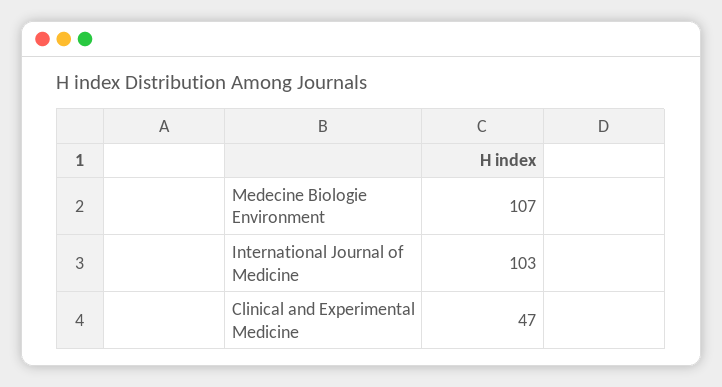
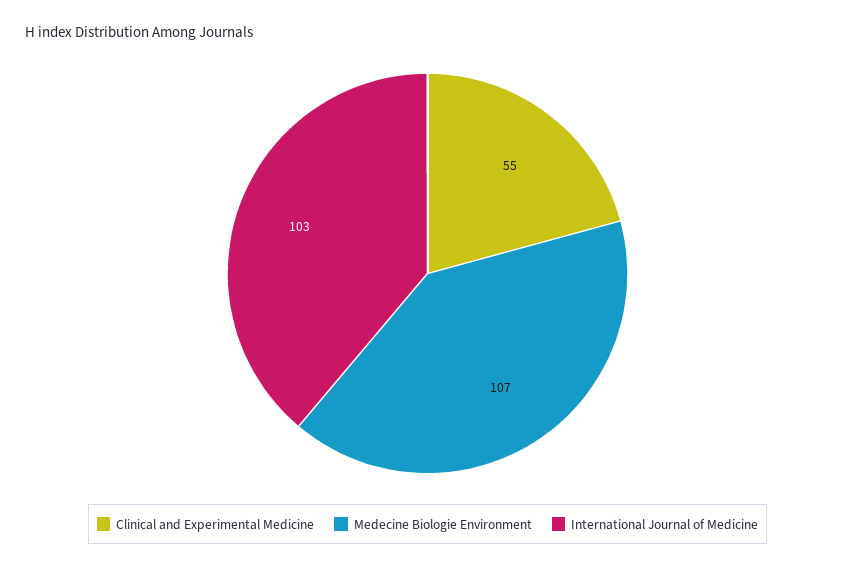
  {
    "Medecine Biologie Environment": 107,
    "International Journal of Medicine": 103,
-   "Clinical and Experimental Medicine": 47
+   "Clinical and Experimental Medicine": 55
  }

